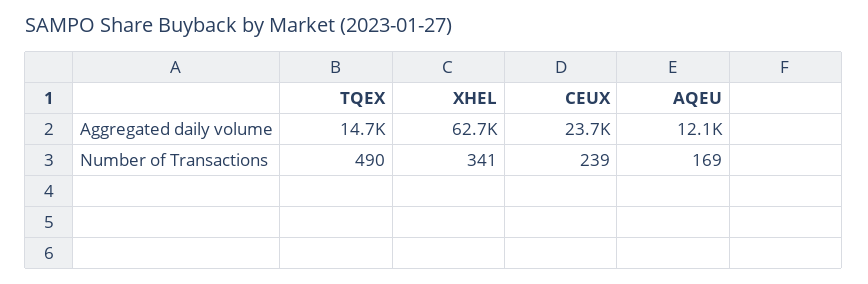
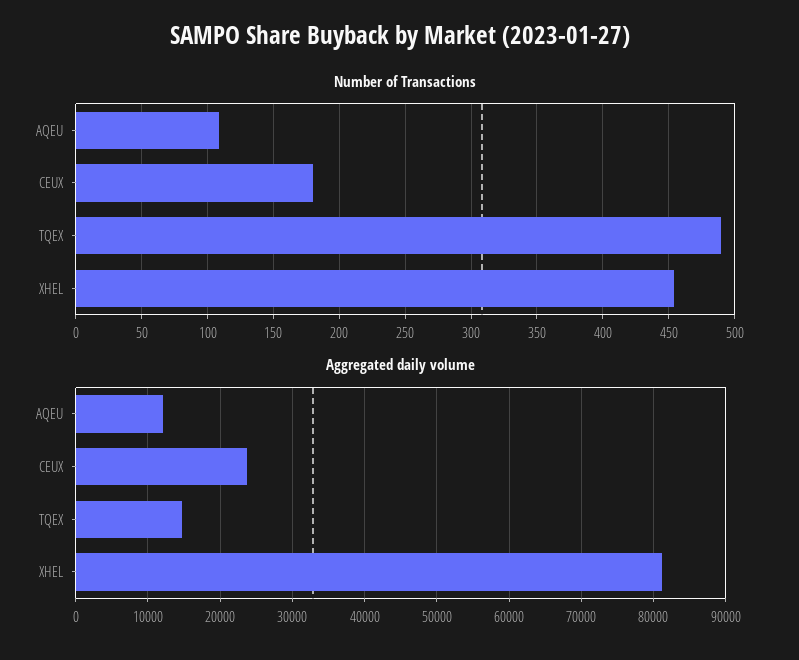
  {
    "Aggregated daily volume": {
      "TQEX": 14700,
-     "XHEL": 62700,
+     "XHEL": 81000,
      "CEUX": 23700,
      "AQEU": 12100
    },
    "Number of Transactions": {
      "TQEX": 490,
-     "XHEL": 341,
+     "XHEL": 455,
-     "CEUX": 239,
+     "CEUX": 180,
-     "AQEU": 169
+     "AQEU": 110
    }
  }

